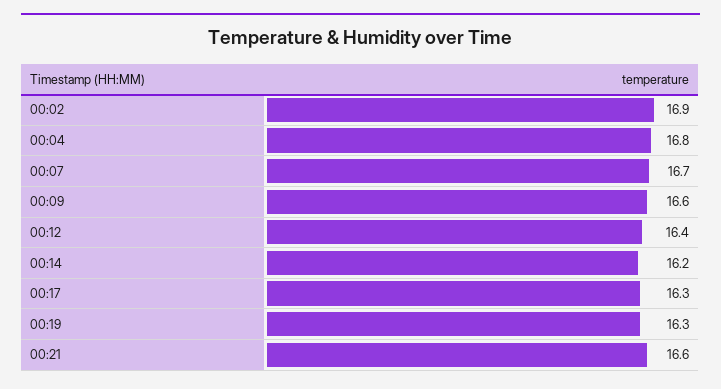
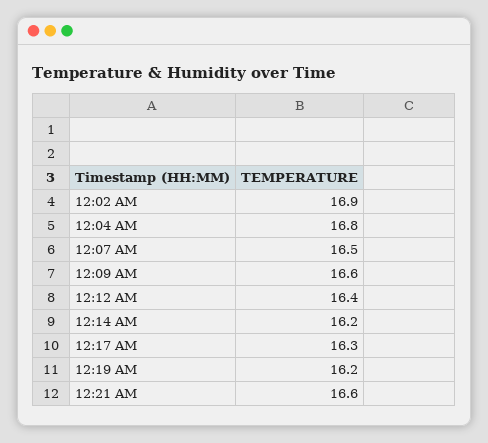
  {
    "00:02": 16.9,
    "00:04": 16.8,
-   "00:07": 16.7,
+   "00:07": 16.5,
    "00:09": 16.6,
    "00:12": 16.4,
    "00:14": 16.2,
    "00:17": 16.3,
-   "00:19": 16.3,
+   "00:19": 16.2,
    "00:21": 16.6
  }

